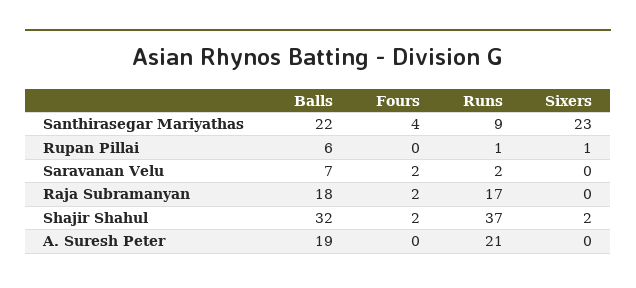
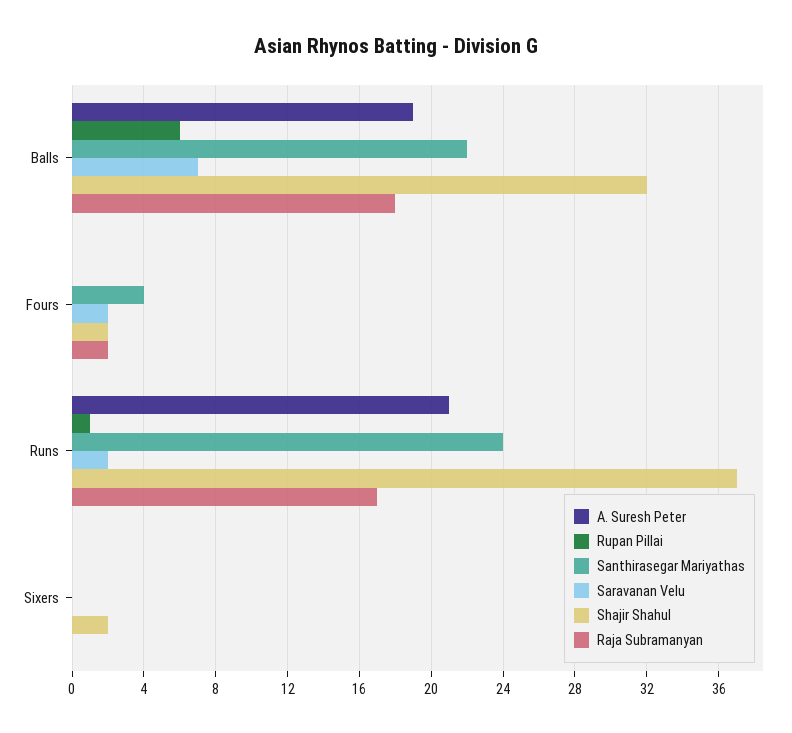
  {
    "Santhirasegar Mariyathas": {
      "Balls": 22,
      "Fours": 4,
-     "Runs": 9,
+     "Runs": 24,
-     "Sixers": 23
+     "Sixers": 0
    },
    "Rupan Pillai": {
      "Balls": 6,
      "Fours": 0,
      "Runs": 1,
-     "Sixers": 1
+     "Sixers": 0
    },
    "Saravanan Velu": {
      "Balls": 7,
      "Fours": 2,
      "Runs": 2,
      "Sixers": 0
    },
    "Raja Subramanyan": {
      "Balls": 18,
      "Fours": 2,
      "Runs": 17,
      "Sixers": 0
    },
    "Shajir Shahul": {
      "Balls": 32,
      "Fours": 2,
      "Runs": 37,
      "Sixers": 2
    },
    "A. Suresh Peter": {
      "Balls": 19,
      "Fours": 0,
      "Runs": 21,
      "Sixers": 0
    }
  }

